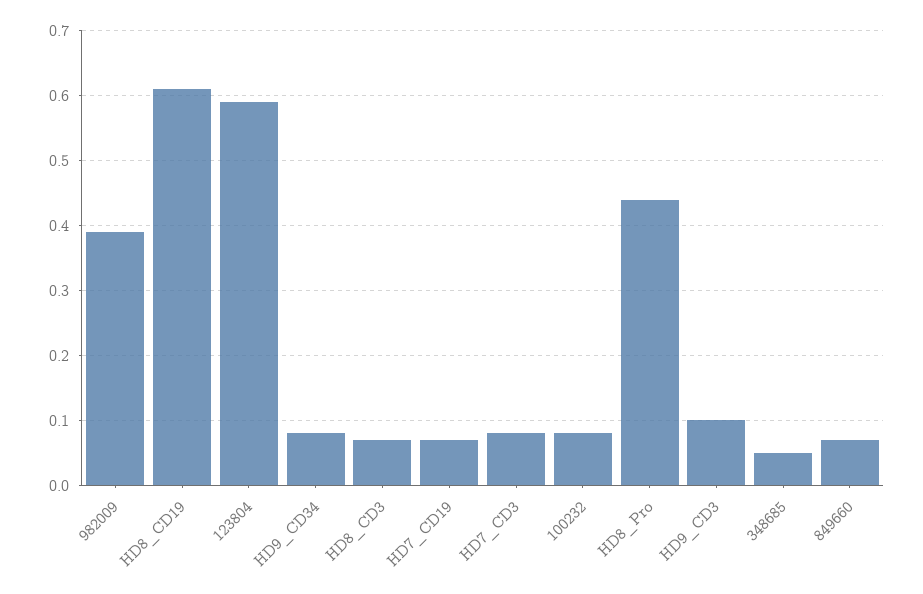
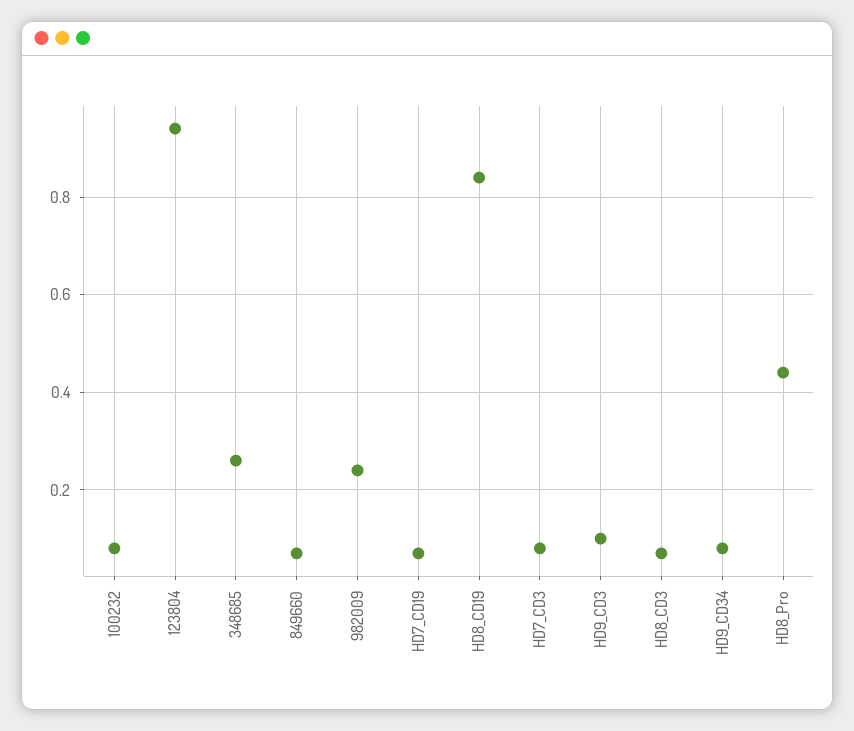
  {
-   "982009": 0.39,
+   "982009": 0.25,
-   "HD8_CD19": 0.61,
+   "HD8_CD19": 0.85,
-   "123804": 0.59,
+   "123804": 0.95,
    "HD9_CD34": 0.08,
    "HD8_CD3": 0.07,
    "HD7_CD19": 0.07,
    "HD7_CD3": 0.08,
    "100232": 0.08,
    "HD8_Pro": 0.44,
    "HD9_CD3": 0.1,
-   "348685": 0.05,
+   "348685": 0.25,
    "849660": 0.07
  }

